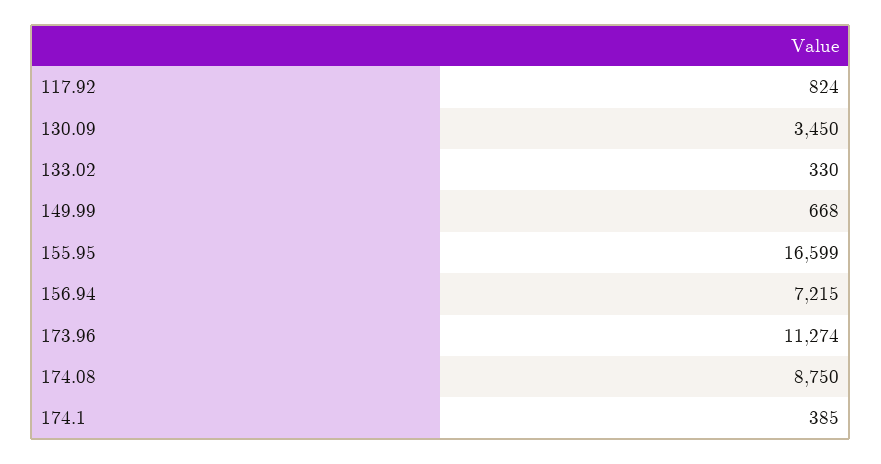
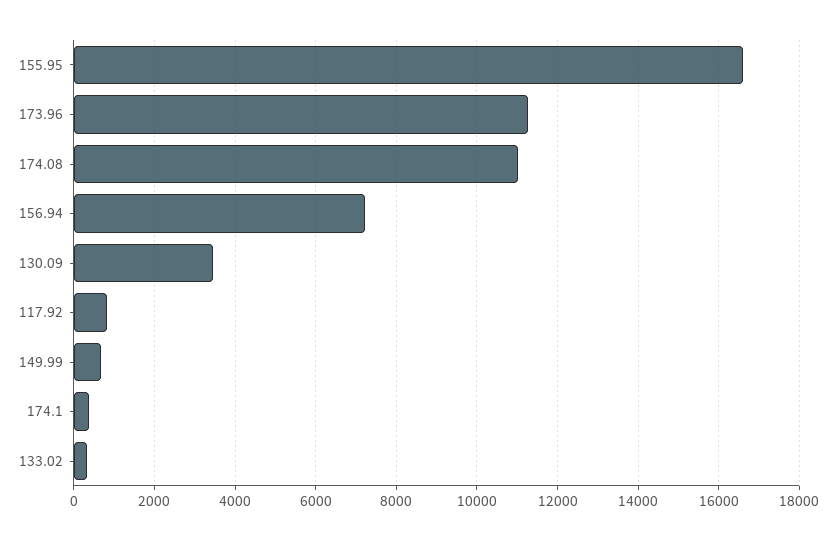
  {
    "117.92": 824,
    "130.09": 3450,
    "133.02": 330,
    "149.99": 668,
    "155.95": 16599,
    "156.94": 7215,
    "173.96": 11274,
-   "174.08": 8750,
+   "174.08": 11000,
    "174.1": 385
  }

